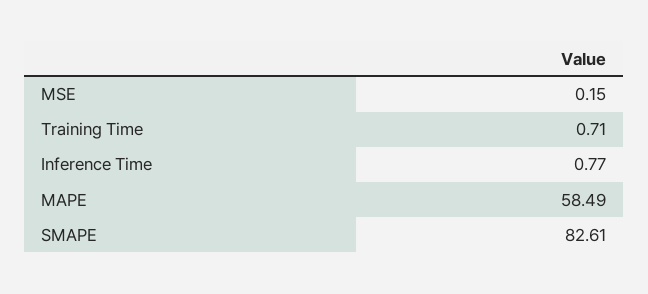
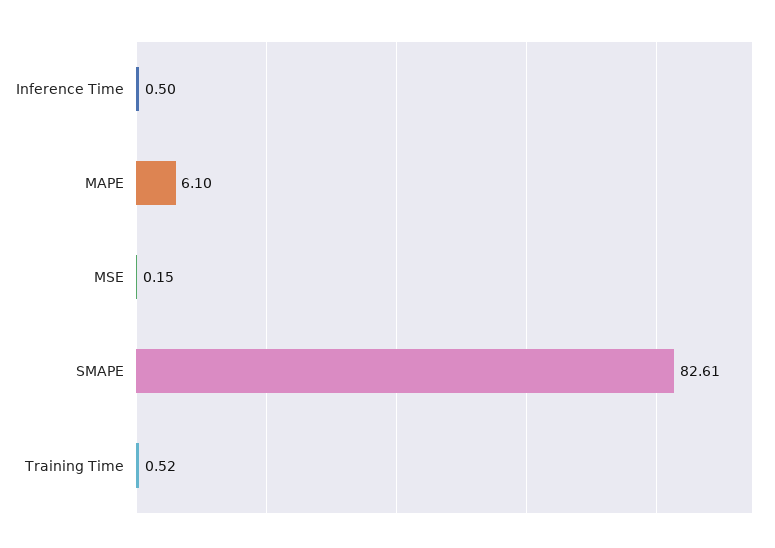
  {
    "MSE": 0.15,
-   "Training Time": 0.71,
+   "Training Time": 0.52,
-   "Inference Time": 0.77,
+   "Inference Time": 0.5,
-   "MAPE": 58.49,
+   "MAPE": 6.1,
    "SMAPE": 82.61
  }

